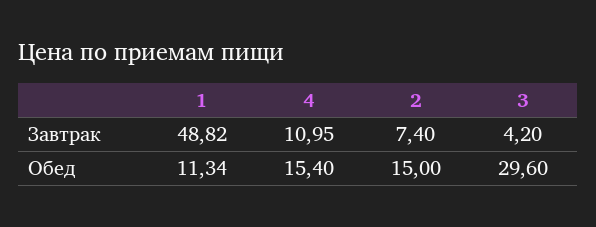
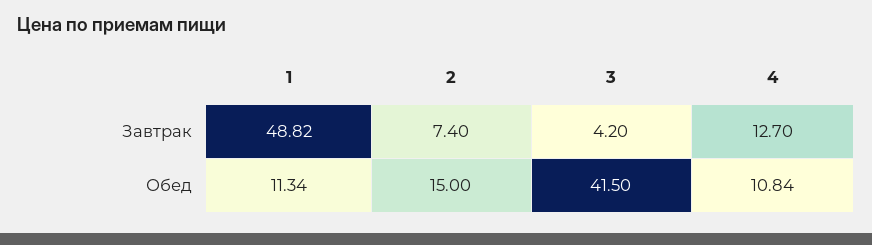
  {
    "1": {
      "Завтрак": 48.82,
      "Обед": 11.34
    },
    "4": {
-     "Завтрак": 10.95,
+     "Завтрак": 12.7,
-     "Обед": 15.4
+     "Обед": 10.84
    },
    "2": {
      "Завтрак": 7.4,
      "Обед": 15
    },
    "3": {
      "Завтрак": 4.2,
-     "Обед": 29.6
+     "Обед": 41.5
    }
  }

